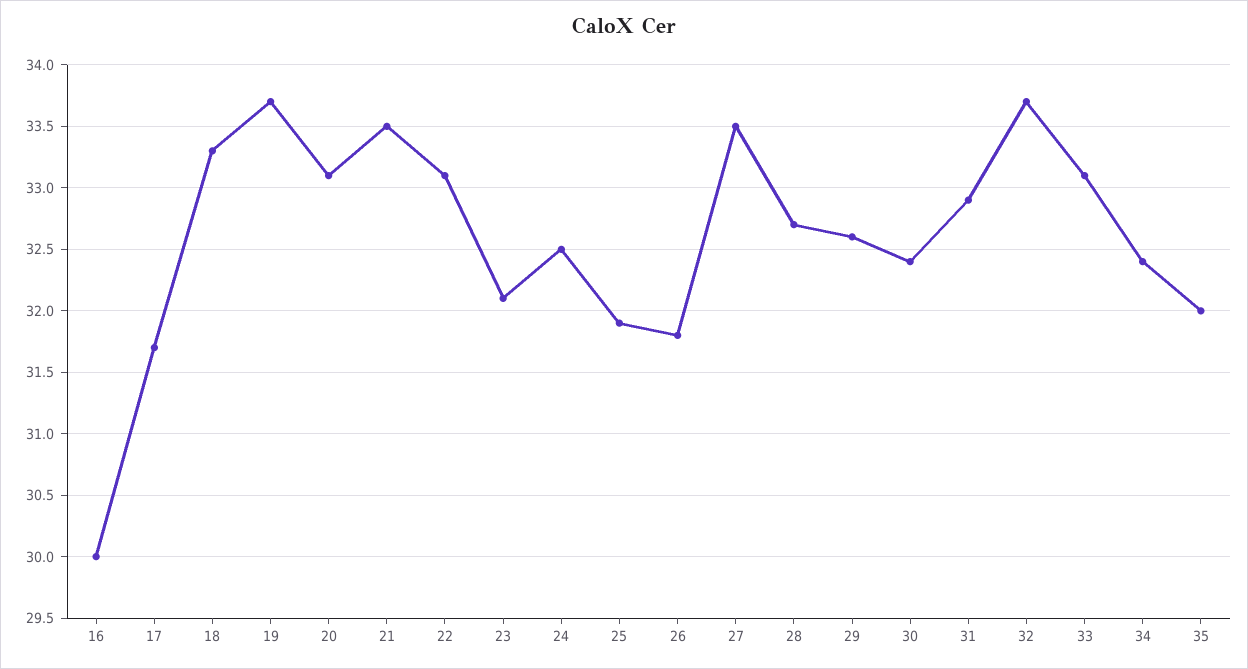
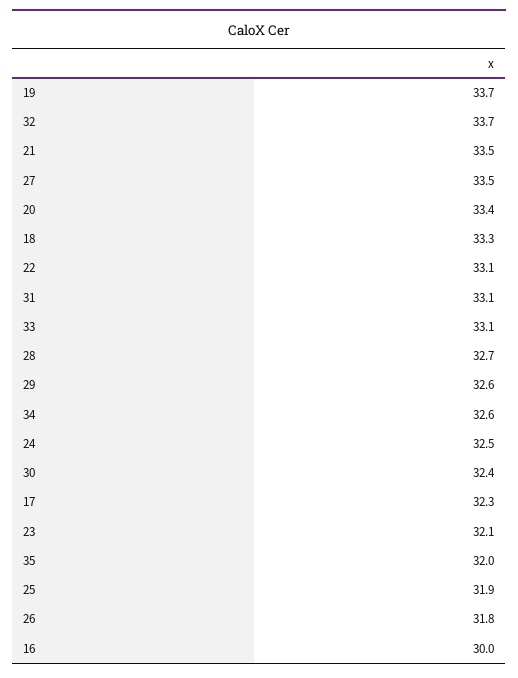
  {
    "16": 30,
-   "17": 31.7,
+   "17": 32.3,
    "18": 33.3,
    "19": 33.7,
-   "20": 33.1,
+   "20": 33.4,
    "21": 33.5,
    "22": 33.1,
    "23": 32.1,
    "24": 32.5,
    "25": 31.9,
    "26": 31.8,
    "27": 33.5,
    "28": 32.7,
    "29": 32.6,
    "30": 32.4,
-   "31": 32.9,
+   "31": 33.1,
    "32": 33.7,
    "33": 33.1,
-   "34": 32.4,
+   "34": 32.6,
    "35": 32
  }

